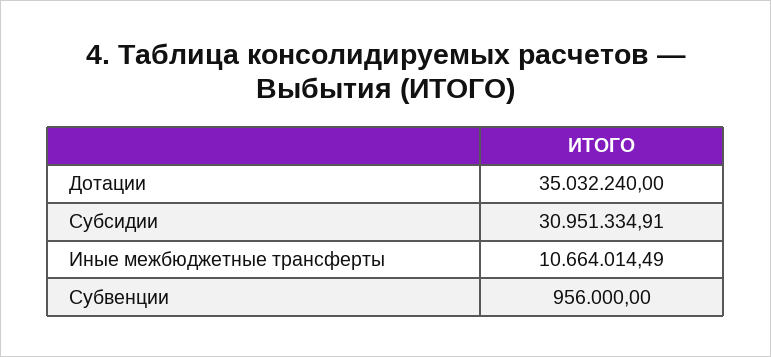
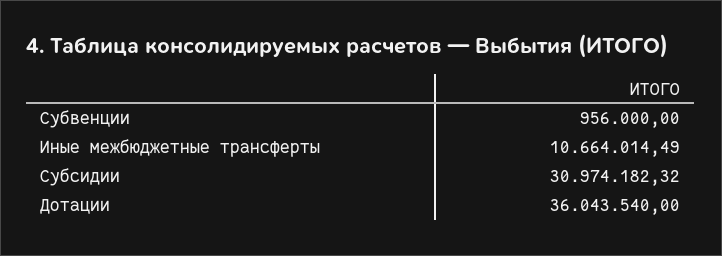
  {
-   "Дотации": 35032240,
+   "Дотации": 36043540,
-   "Субсидии": 30951334.91,
+   "Субсидии": 30974182.32,
    "Иные межбюджетные трансферты": 10664014.49,
    "Субвенции": 956000
  }

